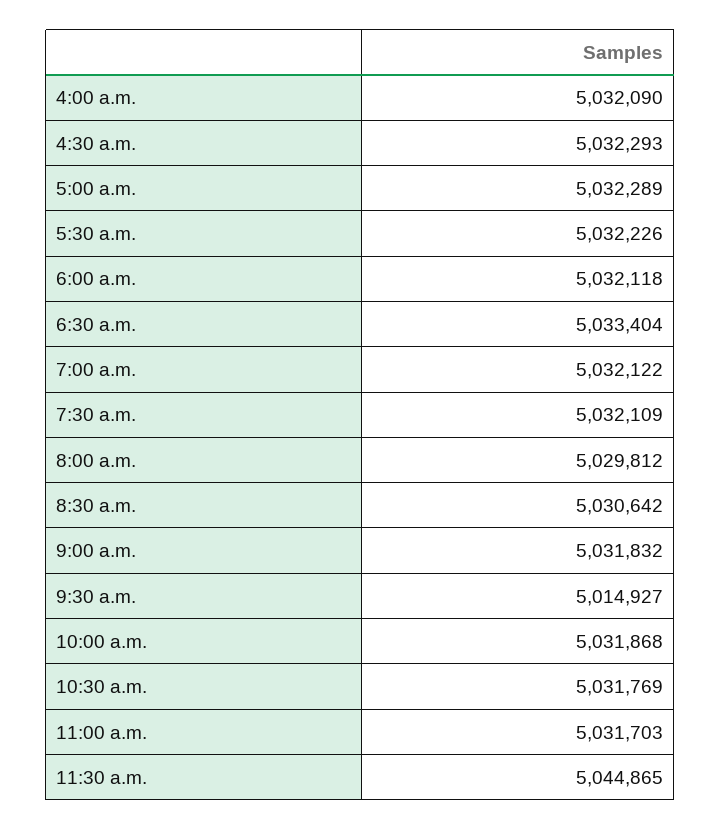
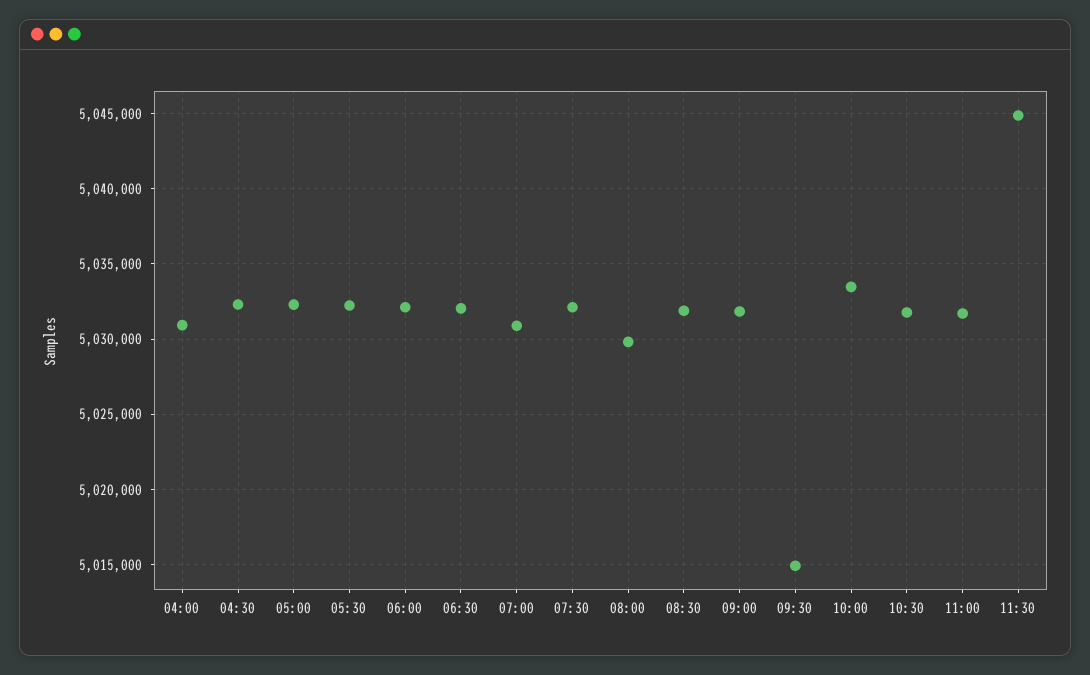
  {
-   "4:00 a.m.": 5032090,
+   "4:00 a.m.": 5031000,
    "4:30 a.m.": 5032293,
    "5:00 a.m.": 5032289,
    "5:30 a.m.": 5032226,
    "6:00 a.m.": 5032118,
-   "6:30 a.m.": 5033404,
+   "6:30 a.m.": 5032000,
-   "7:00 a.m.": 5032122,
+   "7:00 a.m.": 5031000,
    "7:30 a.m.": 5032109,
    "8:00 a.m.": 5029812,
-   "8:30 a.m.": 5030642,
+   "8:30 a.m.": 5032000,
    "9:00 a.m.": 5031832,
    "9:30 a.m.": 5014927,
-   "10:00 a.m.": 5031868,
+   "10:00 a.m.": 5033500,
    "10:30 a.m.": 5031769,
    "11:00 a.m.": 5031703,
    "11:30 a.m.": 5044865
  }

